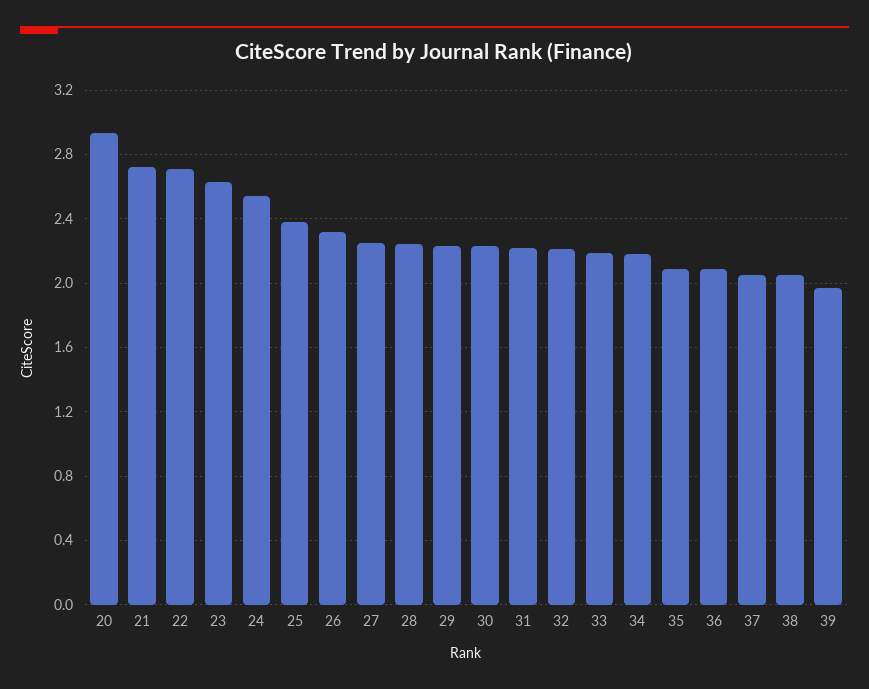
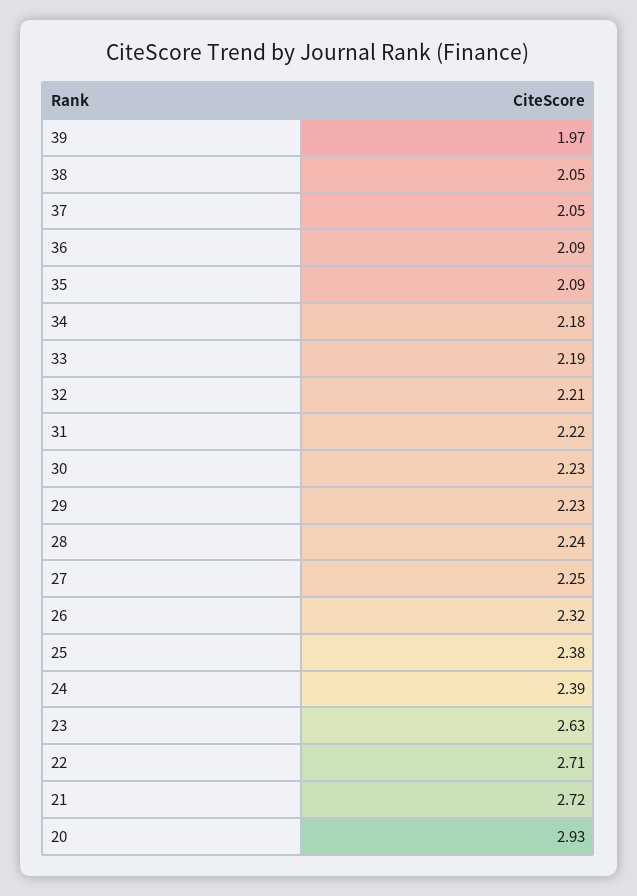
  {
    "20": 2.93,
    "21": 2.72,
    "22": 2.71,
    "23": 2.63,
-   "24": 2.55,
+   "24": 2.39,
    "25": 2.38,
    "26": 2.32,
    "27": 2.25,
    "28": 2.24,
    "29": 2.23,
    "30": 2.23,
    "31": 2.22,
    "32": 2.21,
    "33": 2.19,
    "34": 2.18,
    "35": 2.09,
    "36": 2.09,
    "37": 2.05,
    "38": 2.05,
    "39": 1.97
  }

